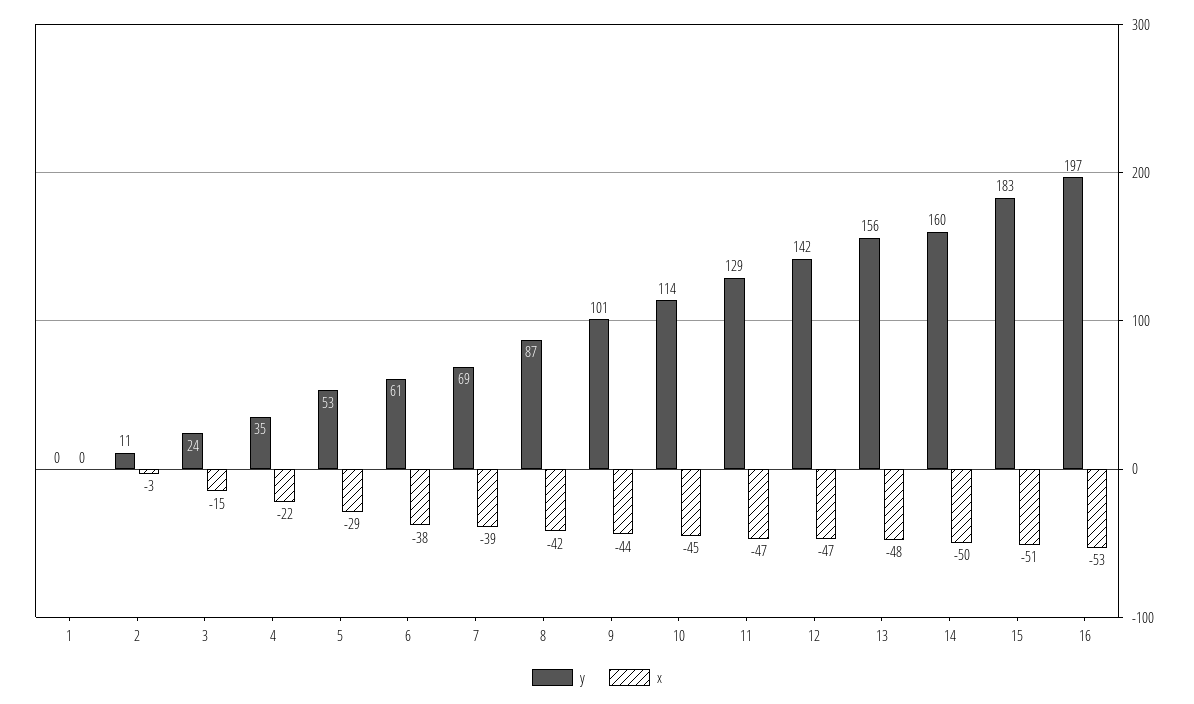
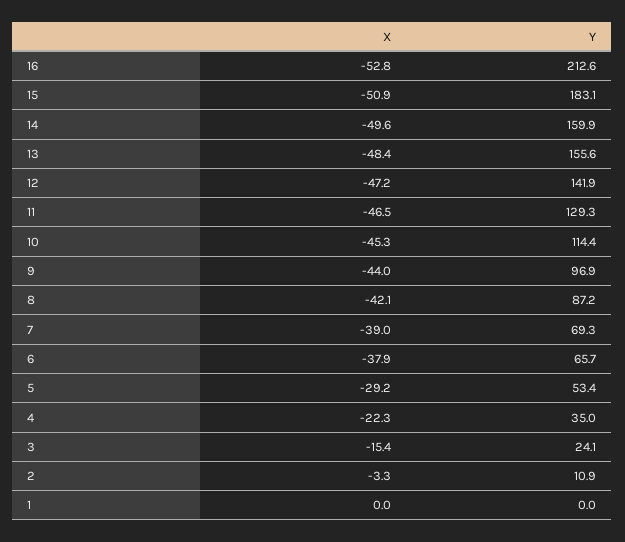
  {
    "y": {
      "1": 0,
      "2": 10.9,
      "3": 24.1,
      "4": 35,
      "5": 53.4,
-     "6": 61,
+     "6": 65.7,
      "7": 69.3,
      "8": 87.2,
-     "9": 101,
+     "9": 96.9,
      "10": 114.4,
      "11": 129.3,
      "12": 141.9,
      "13": 155.6,
      "14": 159.9,
      "15": 183.1,
-     "16": 197
+     "16": 212.6
    },
    "x": {
      "1": 0,
      "2": -3.3,
      "3": -15.4,
      "4": -22.3,
      "5": -29.2,
      "6": -37.9,
      "7": -39,
      "8": -42.1,
      "9": -44,
      "10": -45.3,
      "11": -46.5,
      "12": -47.2,
      "13": -48.4,
      "14": -49.6,
      "15": -50.9,
      "16": -52.8
    }
  }

